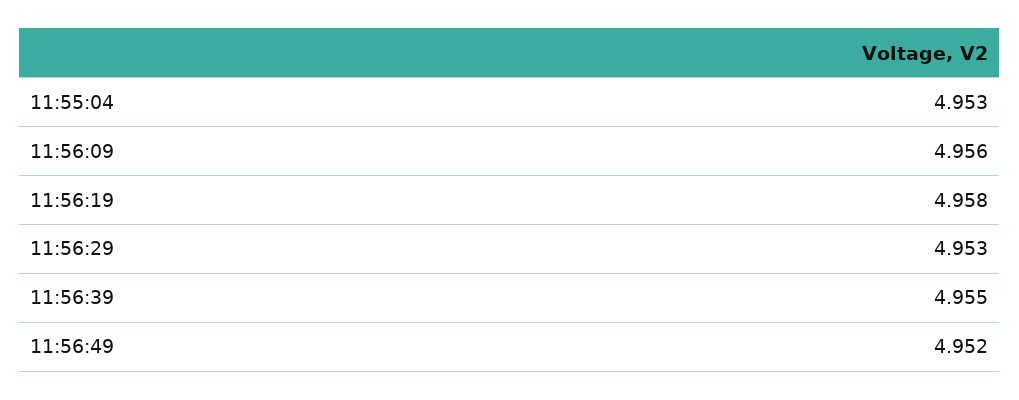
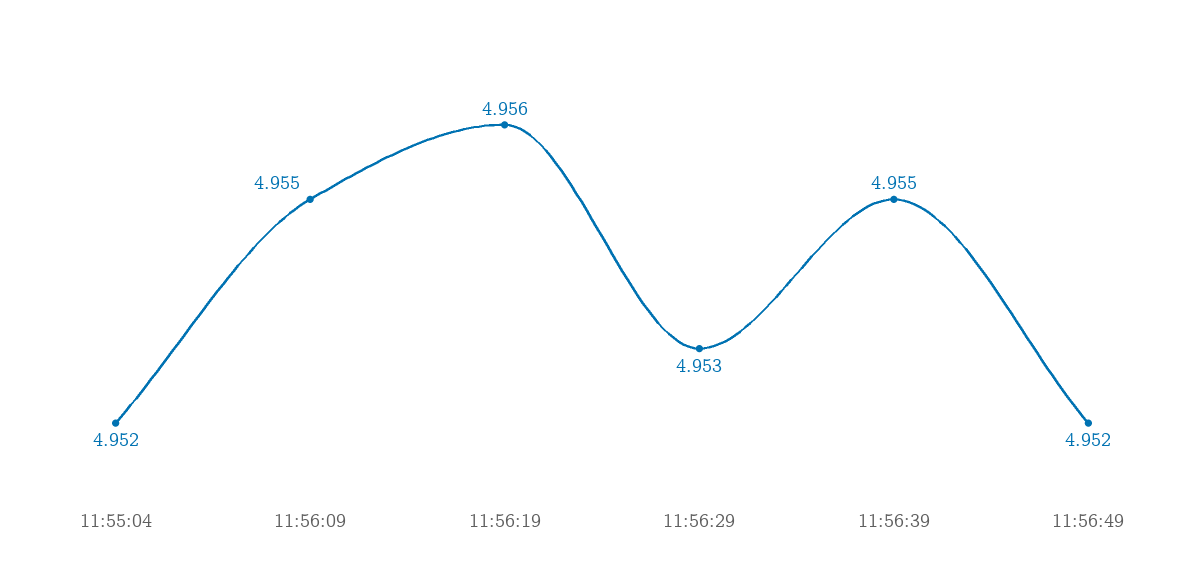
  {
-   "11:55:04": 4.953,
+   "11:55:04": 4.952,
-   "11:56:09": 4.956,
+   "11:56:09": 4.955,
-   "11:56:19": 4.958,
+   "11:56:19": 4.956,
    "11:56:29": 4.953,
    "11:56:39": 4.955,
    "11:56:49": 4.952
  }

